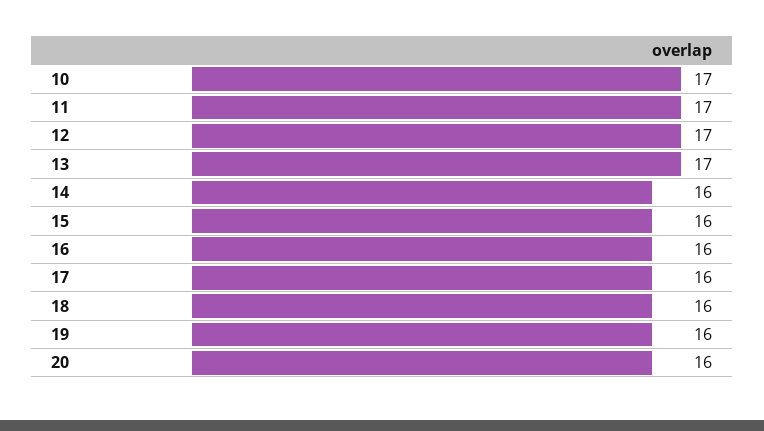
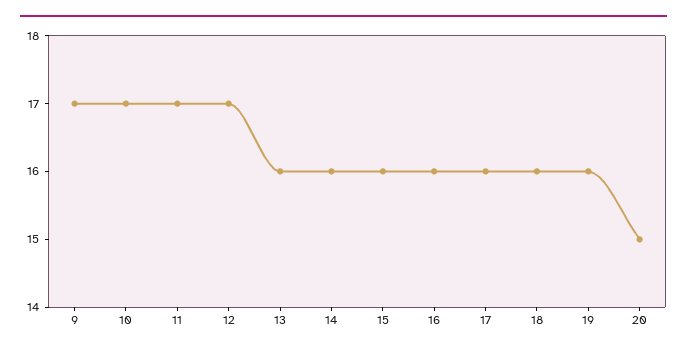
  {
    "10": 17,
    "11": 17,
    "12": 17,
-   "13": 17,
+   "13": 16,
    "14": 16,
    "15": 16,
    "16": 16,
    "17": 16,
    "18": 16,
    "19": 16,
-   "20": 16
+   "20": 15,
+   "9": 17
  }

